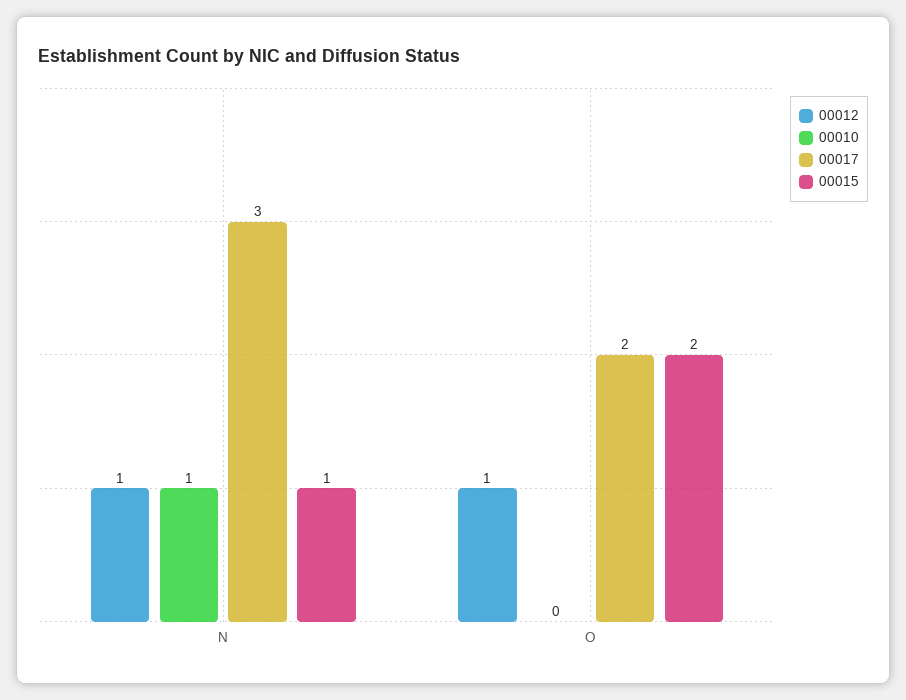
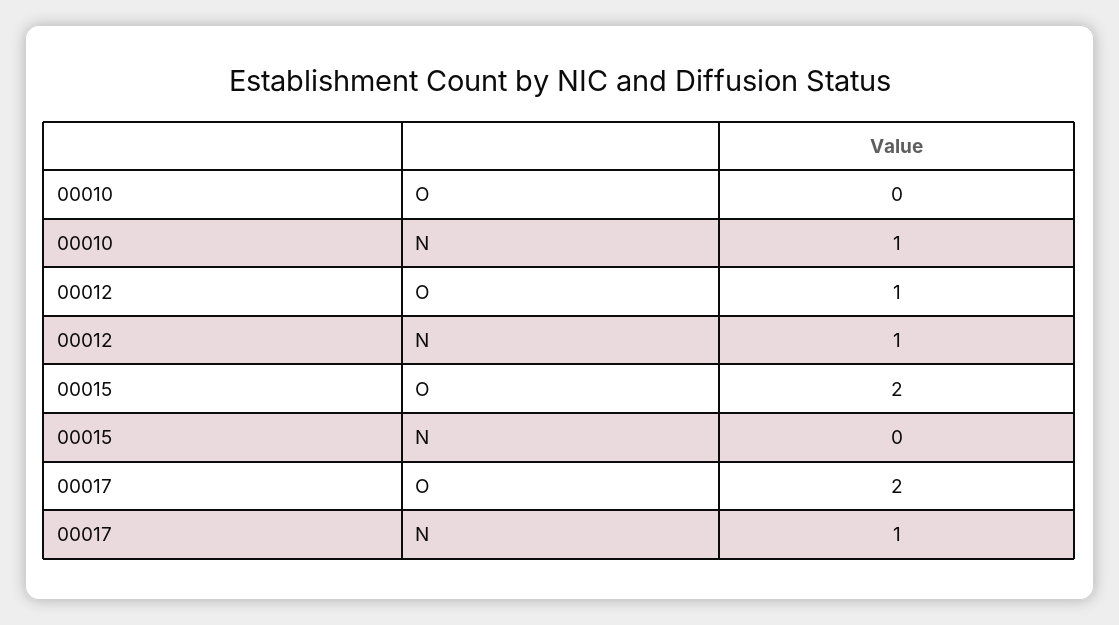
  {
    "00012": {
      "N": 1,
      "O": 1
    },
    "00010": {
      "N": 1,
      "O": 0
    },
    "00017": {
-     "N": 3,
+     "N": 1,
      "O": 2
    },
    "00015": {
-     "N": 1,
+     "N": 0,
      "O": 2
    }
  }

